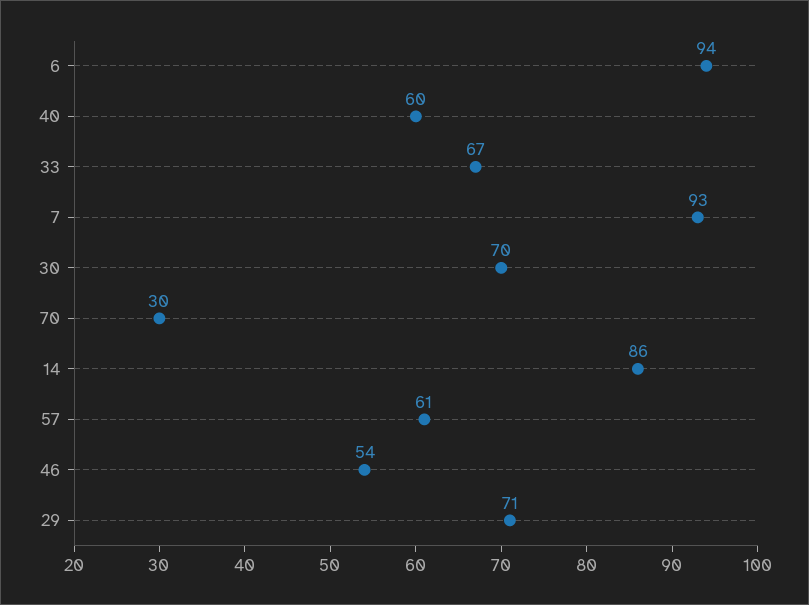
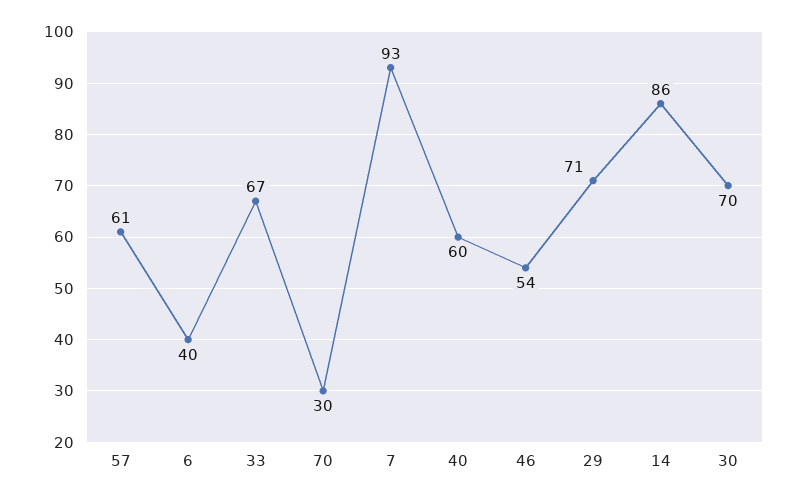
  {
-   "6": 94,
+   "6": 40,
    "40": 60,
    "33": 67,
    "7": 93,
    "30": 70,
    "70": 30,
    "14": 86,
    "57": 61,
    "46": 54,
    "29": 71
  }

